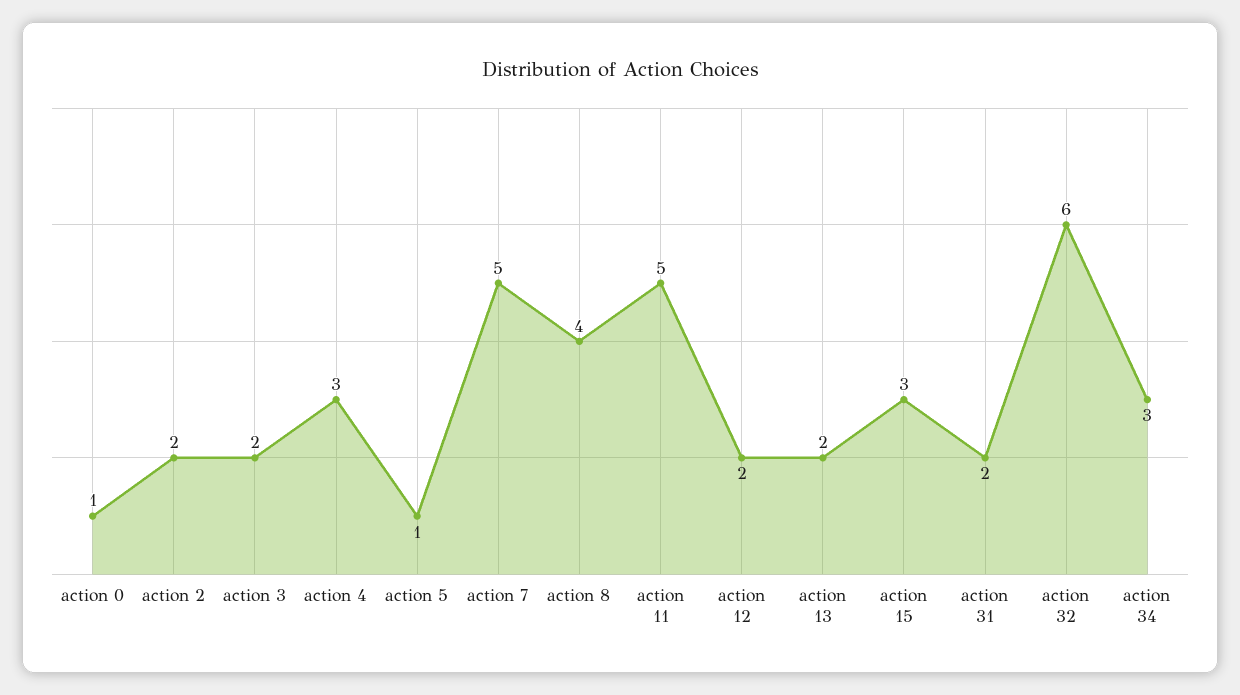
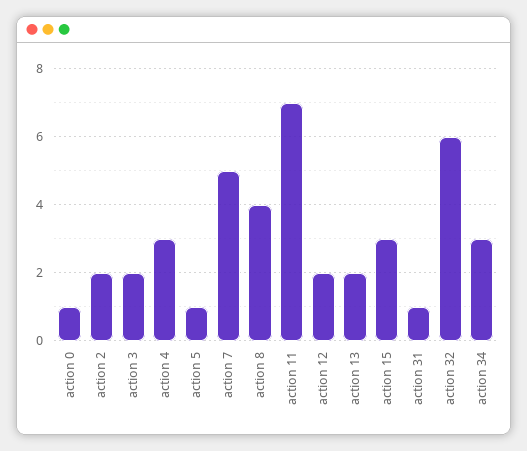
  {
    "action 0": 1,
    "action 2": 2,
    "action 3": 2,
    "action 4": 3,
    "action 5": 1,
    "action 7": 5,
    "action 8": 4,
-   "action 11": 5,
+   "action 11": 7,
    "action 12": 2,
    "action 13": 2,
    "action 15": 3,
-   "action 31": 2,
+   "action 31": 1,
    "action 32": 6,
    "action 34": 3
  }

